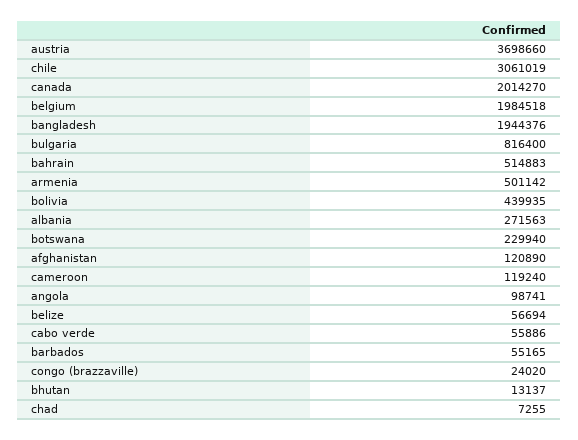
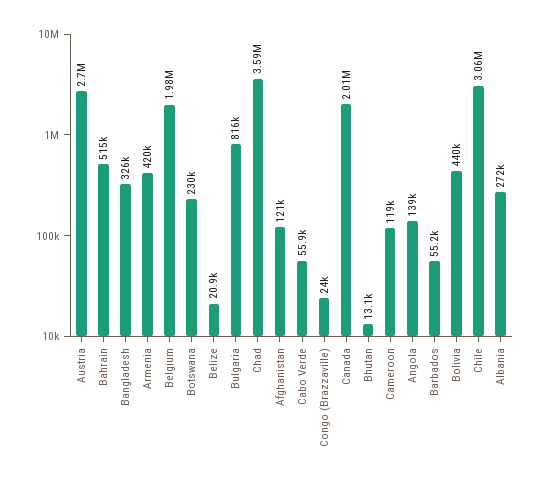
  {
-   "austria": 3698660,
+   "austria": 2700000,
    "chile": 3061019,
    "canada": 2014270,
    "belgium": 1984518,
-   "bangladesh": 1944376,
+   "bangladesh": 326000,
    "bulgaria": 816400,
    "bahrain": 514883,
-   "armenia": 501142,
+   "armenia": 420000,
    "bolivia": 439935,
    "albania": 271563,
    "botswana": 229940,
    "afghanistan": 120890,
    "cameroon": 119240,
-   "angola": 98741,
+   "angola": 139000,
-   "belize": 56694,
+   "belize": 20900,
    "cabo verde": 55886,
    "barbados": 55165,
    "congo (brazzaville)": 24020,
    "bhutan": 13137,
-   "chad": 7255
+   "chad": 3590000
  }

